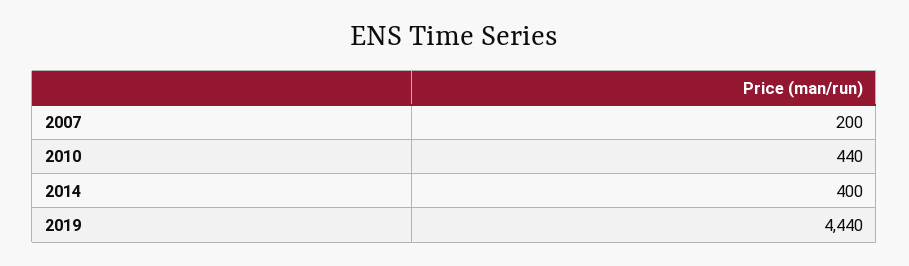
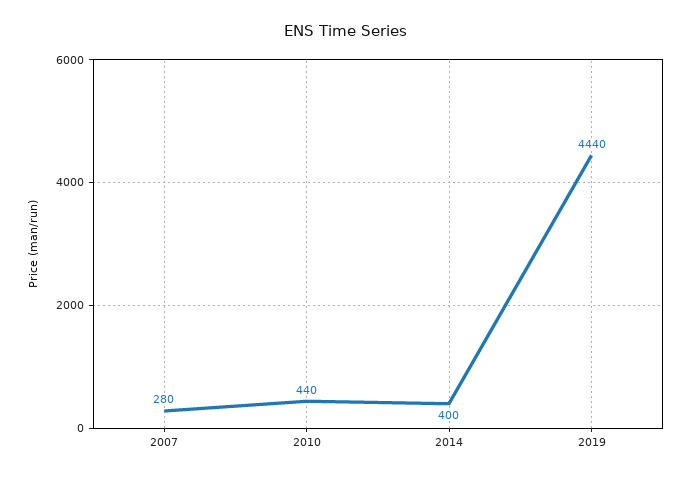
  {
-   "2007": 200,
+   "2007": 280,
    "2010": 440,
    "2014": 400,
    "2019": 4440
  }

